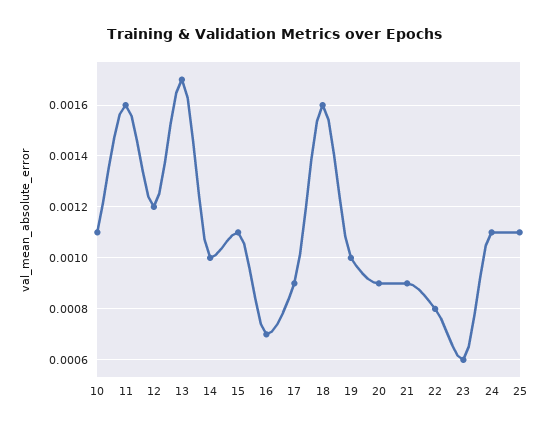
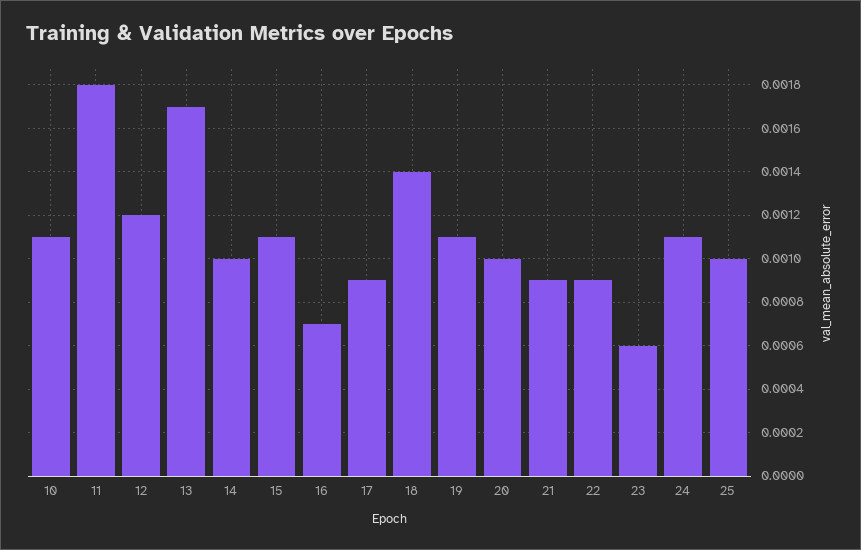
  {
    "10": 0.0011,
-   "11": 0.0016,
+   "11": 0.0018,
    "12": 0.0012,
    "13": 0.0017,
    "14": 0.001,
    "15": 0.0011,
    "16": 0.0007,
    "17": 0.0009,
-   "18": 0.0016,
+   "18": 0.0014,
-   "19": 0.001,
+   "19": 0.0011,
-   "20": 0.0009,
+   "20": 0.001,
    "21": 0.0009,
-   "22": 0.0008,
+   "22": 0.0009,
    "23": 0.0006,
    "24": 0.0011,
-   "25": 0.0011
+   "25": 0.001
  }

